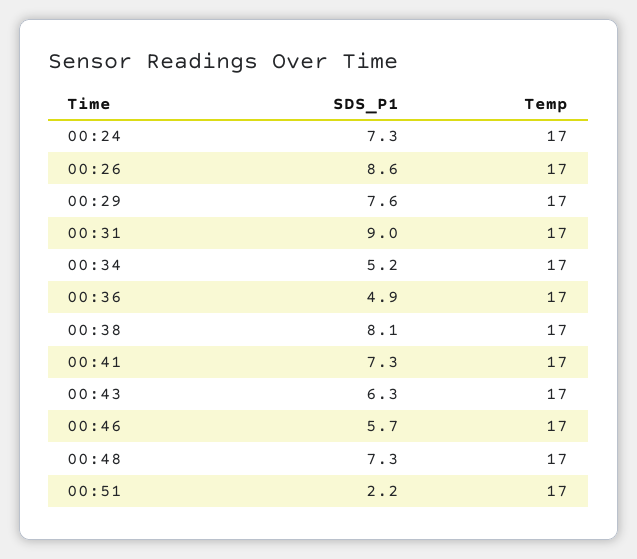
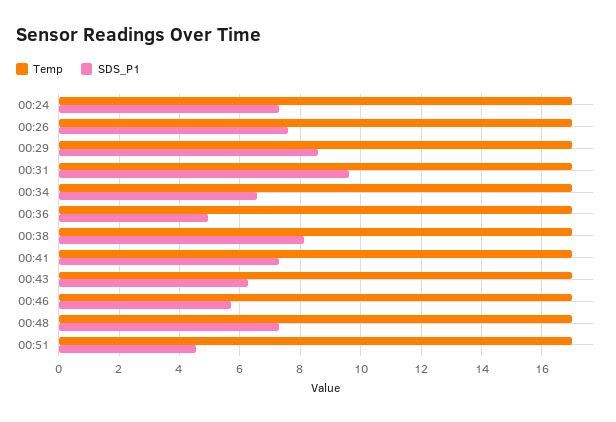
  {
    "SDS_P1": {
      "00:24": 7.3,
-     "00:26": 8.6,
+     "00:26": 7.6,
-     "00:29": 7.6,
+     "00:29": 8.6,
-     "00:31": 9,
+     "00:31": 9.6,
-     "00:34": 5.2,
+     "00:34": 6.6,
      "00:36": 4.9,
      "00:38": 8.1,
      "00:41": 7.3,
      "00:43": 6.3,
      "00:46": 5.7,
      "00:48": 7.3,
-     "00:51": 2.2
+     "00:51": 4.6
    },
    "Temp": {
      "00:24": 17,
      "00:26": 17,
      "00:29": 17,
      "00:31": 17,
      "00:34": 17,
      "00:36": 17,
      "00:38": 17,
      "00:41": 17,
      "00:43": 17,
      "00:46": 17,
      "00:48": 17,
      "00:51": 17
    }
  }

